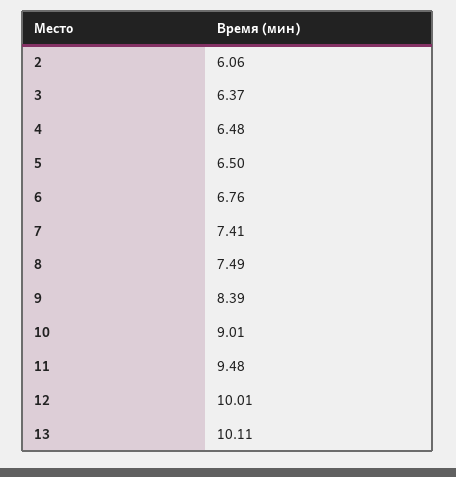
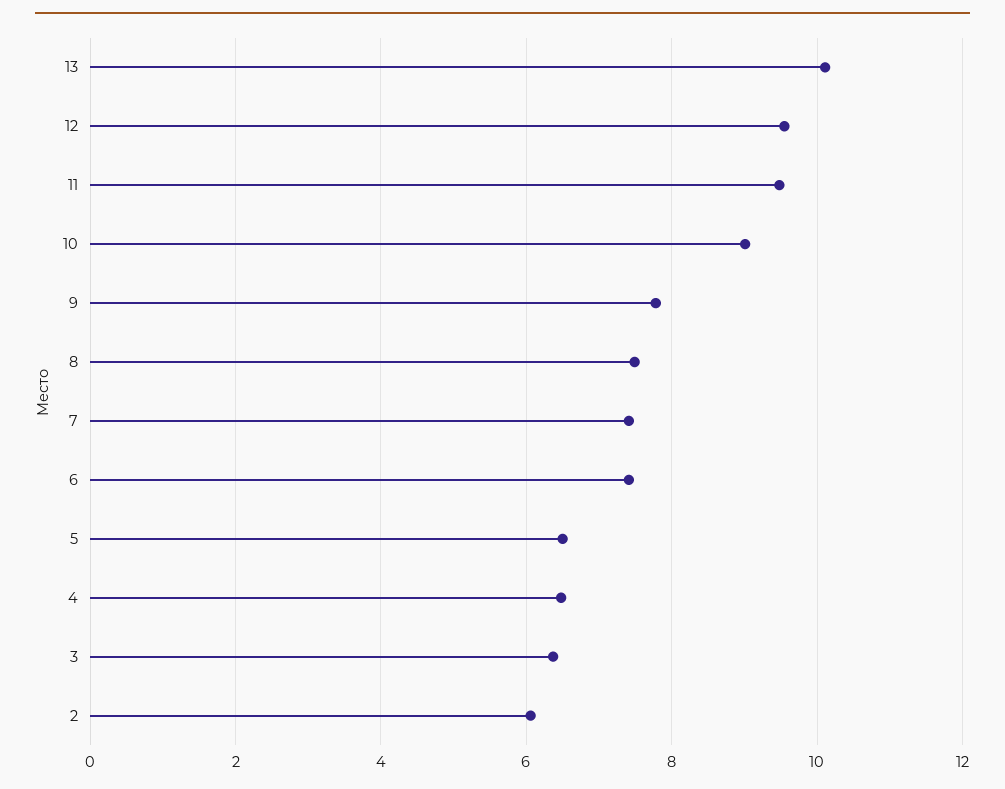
  {
    "2": 6.06,
    "3": 6.37,
    "4": 6.48,
    "5": 6.5,
-   "6": 6.76,
+   "6": 7.4,
    "7": 7.41,
    "8": 7.49,
-   "9": 8.39,
+   "9": 7.8,
    "10": 9.01,
    "11": 9.48,
-   "12": 10.01,
+   "12": 9.6,
    "13": 10.11
  }

